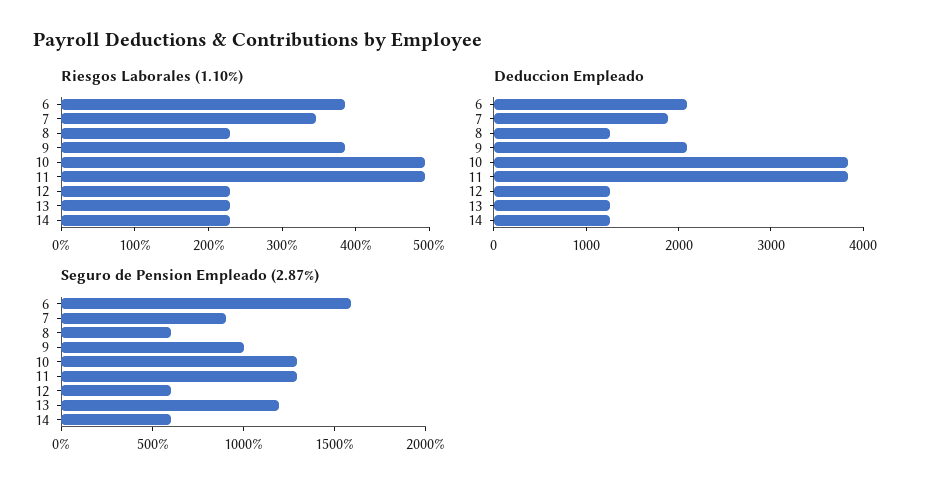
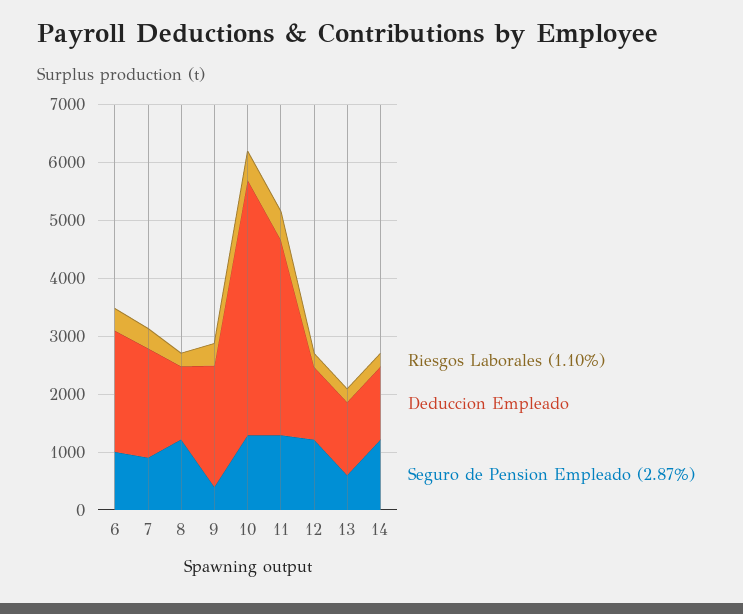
  {
    "Riesgos Laborales (1.10%)": {
      "6": 380,
      "7": 340,
      "8": 220,
      "9": 380,
      "10": 500,
      "11": 500,
      "12": 220,
      "13": 220,
      "14": 220
    },
    "Deduccion Empleado": {
      "6": 2000,
      "7": 1800,
      "8": 1200,
      "9": 2000,
-     "10": 3800,
+     "10": 4400,
-     "11": 3800,
+     "11": 3400,
      "12": 1200,
      "13": 1200,
      "14": 1200
    },
    "Seguro de Pension Empleado (2.87%)": {
-     "6": 1600,
+     "6": 1000,
      "7": 900,
-     "8": 600,
+     "8": 1200,
-     "9": 1000,
+     "9": 400,
      "10": 1300,
      "11": 1300,
-     "12": 600,
+     "12": 1200,
-     "13": 1200,
+     "13": 600,
-     "14": 600
+     "14": 1200
    }
  }

